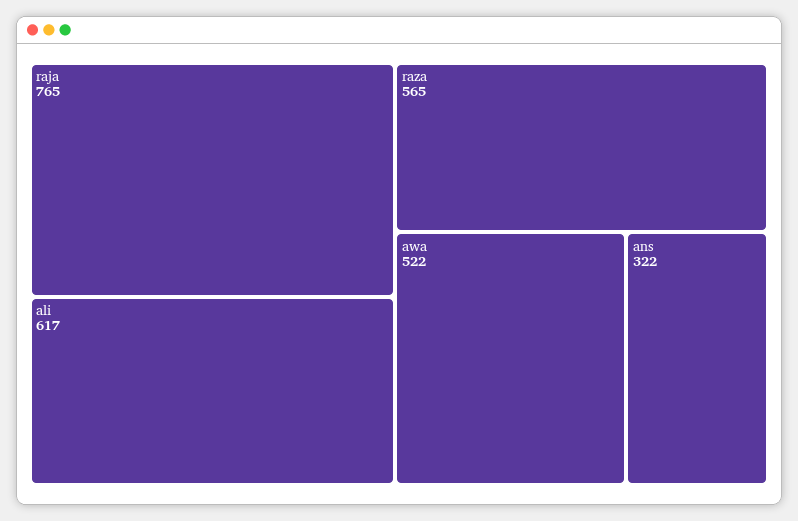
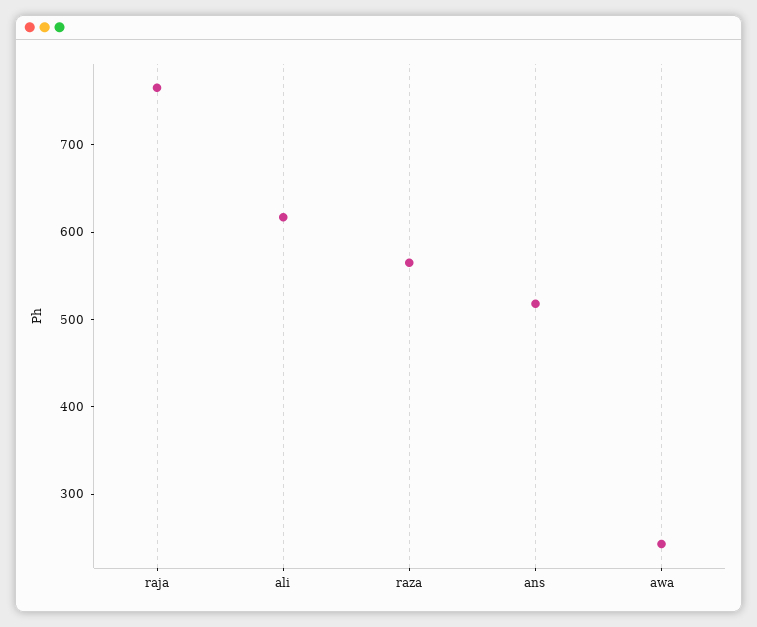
  {
    "raja": 765,
    "ali": 617,
    "raza": 565,
-   "awa": 522,
+   "awa": 240,
-   "ans": 322
+   "ans": 520
  }

